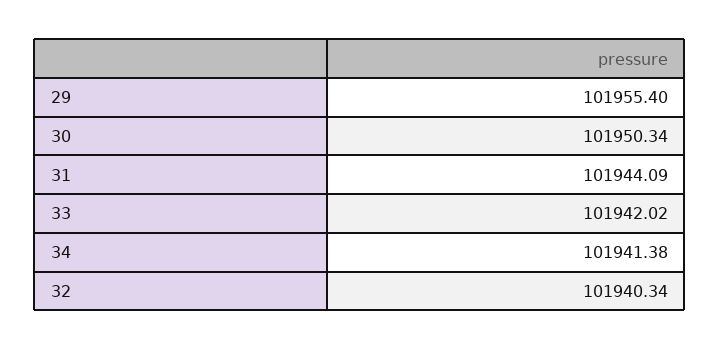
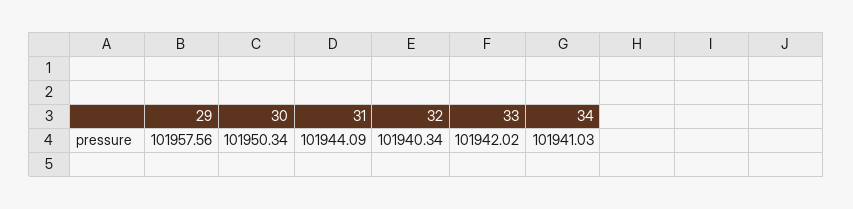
  {
-   "29": 101955.4,
+   "29": 101957.56,
    "30": 101950.34,
    "31": 101944.09,
    "33": 101942.02,
-   "34": 101941.38,
+   "34": 101941.03,
    "32": 101940.34
  }

